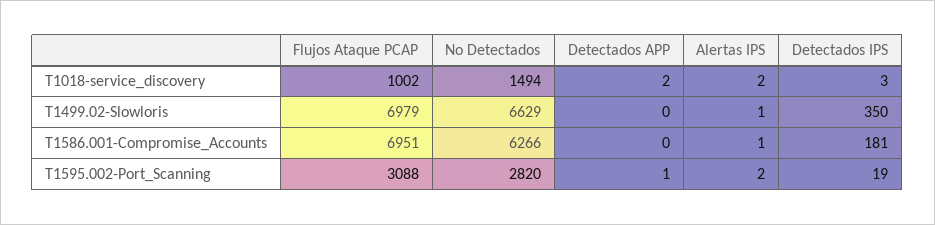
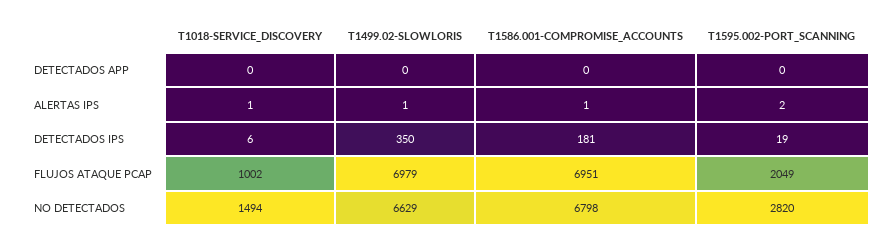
  {
    "Flujos Ataque PCAP": {
      "T1018-service_discovery": 1002,
      "T1499.02-Slowloris": 6979,
      "T1586.001-Compromise_Accounts": 6951,
-     "T1595.002-Port_Scanning": 3088
+     "T1595.002-Port_Scanning": 2049
    },
    "No Detectados": {
      "T1018-service_discovery": 1494,
      "T1499.02-Slowloris": 6629,
-     "T1586.001-Compromise_Accounts": 6266,
+     "T1586.001-Compromise_Accounts": 6798,
      "T1595.002-Port_Scanning": 2820
    },
    "Detectados APP": {
-     "T1018-service_discovery": 2,
+     "T1018-service_discovery": 0,
      "T1499.02-Slowloris": 0,
      "T1586.001-Compromise_Accounts": 0,
-     "T1595.002-Port_Scanning": 1
+     "T1595.002-Port_Scanning": 0
    },
    "Alertas IPS": {
-     "T1018-service_discovery": 2,
+     "T1018-service_discovery": 1,
      "T1499.02-Slowloris": 1,
      "T1586.001-Compromise_Accounts": 1,
      "T1595.002-Port_Scanning": 2
    },
    "Detectados IPS": {
-     "T1018-service_discovery": 3,
+     "T1018-service_discovery": 6,
      "T1499.02-Slowloris": 350,
      "T1586.001-Compromise_Accounts": 181,
      "T1595.002-Port_Scanning": 19
    }
  }

